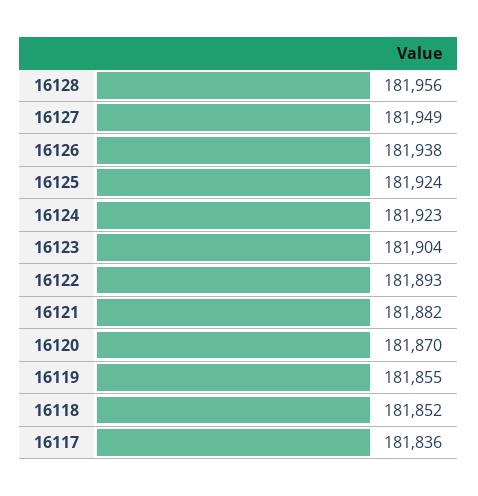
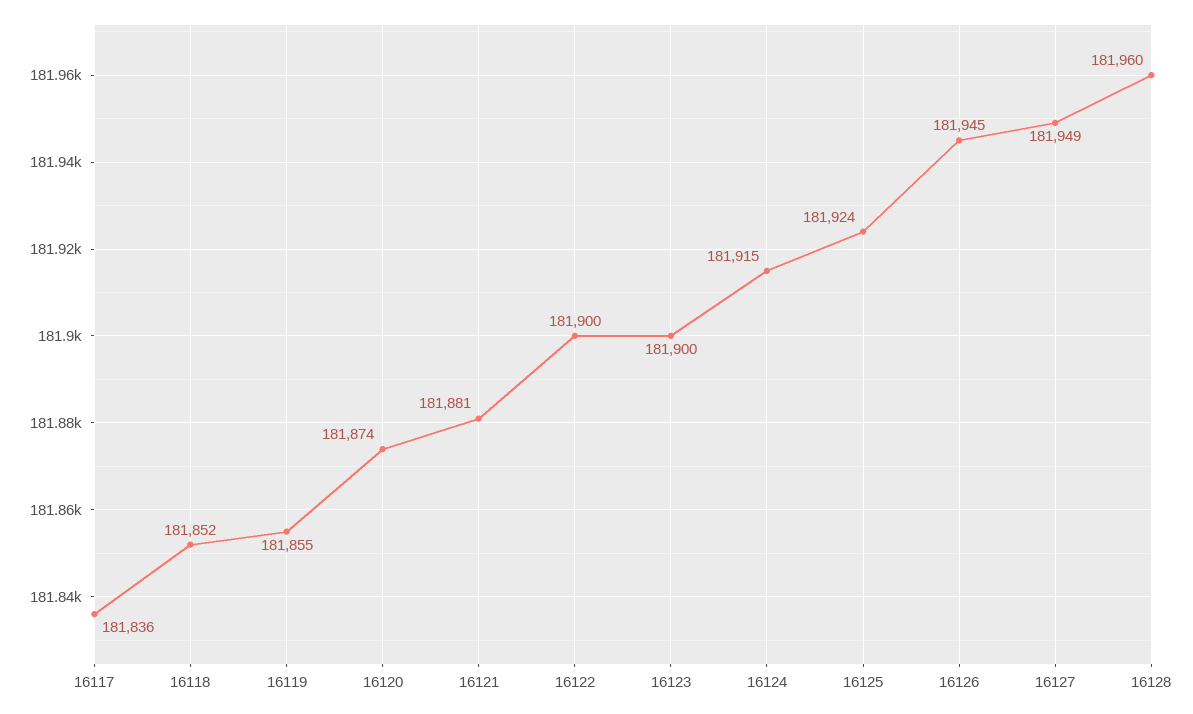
  {
-   "16128": 181956,
+   "16128": 181960,
    "16127": 181949,
-   "16126": 181938,
+   "16126": 181945,
    "16125": 181924,
-   "16124": 181923,
+   "16124": 181915,
-   "16123": 181904,
+   "16123": 181900,
-   "16122": 181893,
+   "16122": 181900,
-   "16121": 181882,
+   "16121": 181881,
-   "16120": 181870,
+   "16120": 181874,
    "16119": 181855,
    "16118": 181852,
    "16117": 181836
  }

